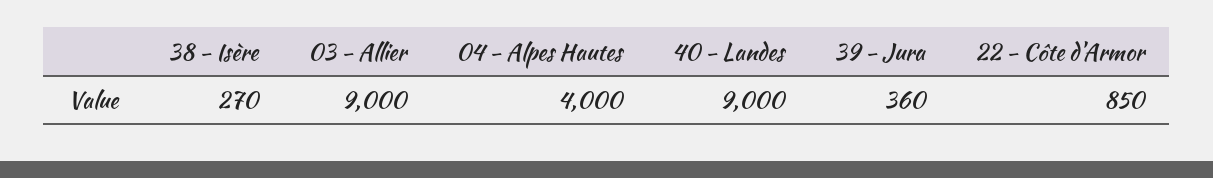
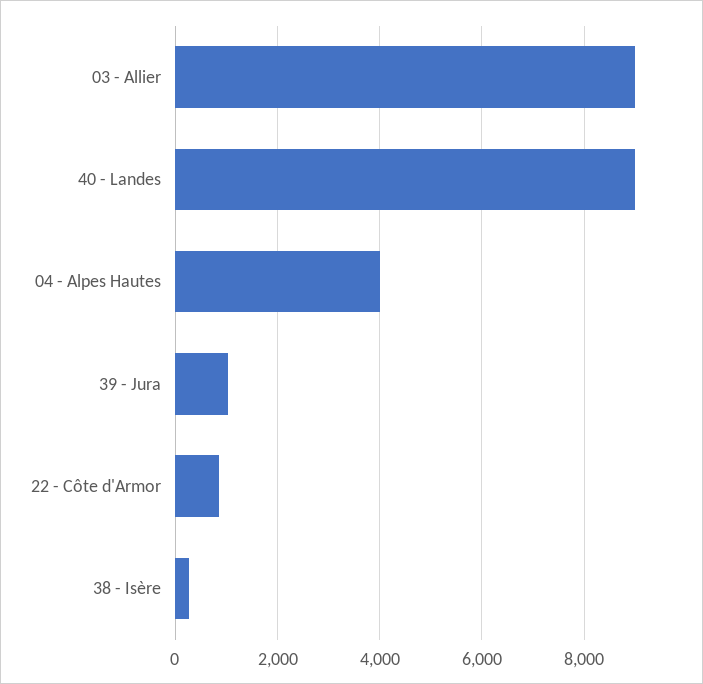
  {
    "38 - Isère": 270,
    "03 - Allier": 9000,
    "04 - Alpes Hautes": 4000,
    "40 - Landes": 9000,
-   "39 - Jura": 360,
+   "39 - Jura": 1000,
    "22 - Côte d'Armor": 850
  }

